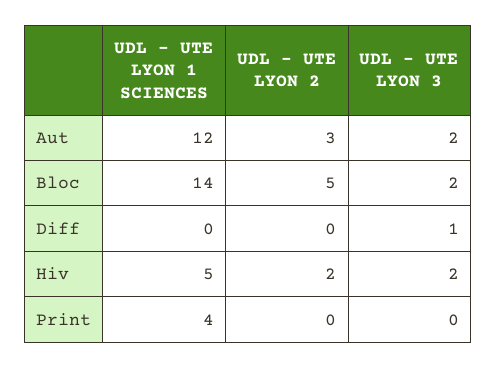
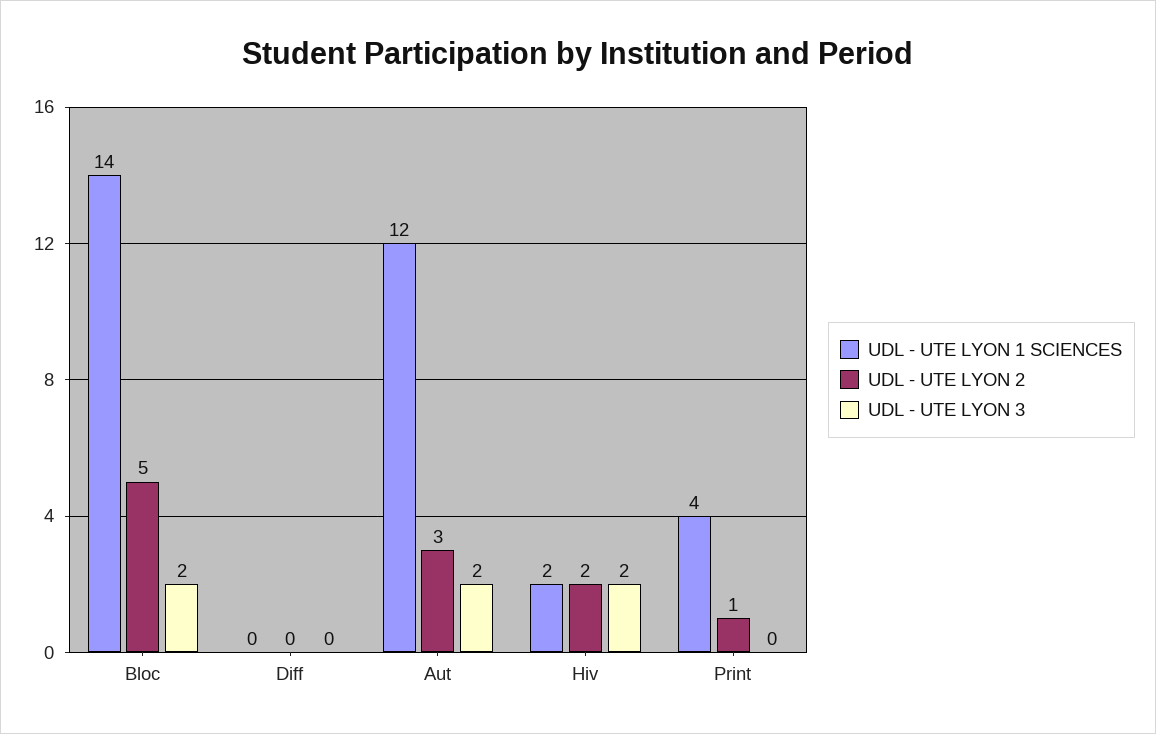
  {
    "UDL - UTE LYON 1 SCIENCES": {
      "Aut": 12,
      "Bloc": 14,
      "Diff": 0,
-     "Hiv": 5,
+     "Hiv": 2,
      "Print": 4
    },
    "UDL - UTE LYON 2": {
      "Aut": 3,
      "Bloc": 5,
      "Diff": 0,
      "Hiv": 2,
-     "Print": 0
+     "Print": 1
    },
    "UDL - UTE LYON 3": {
      "Aut": 2,
      "Bloc": 2,
-     "Diff": 1,
+     "Diff": 0,
      "Hiv": 2,
      "Print": 0
    }
  }

